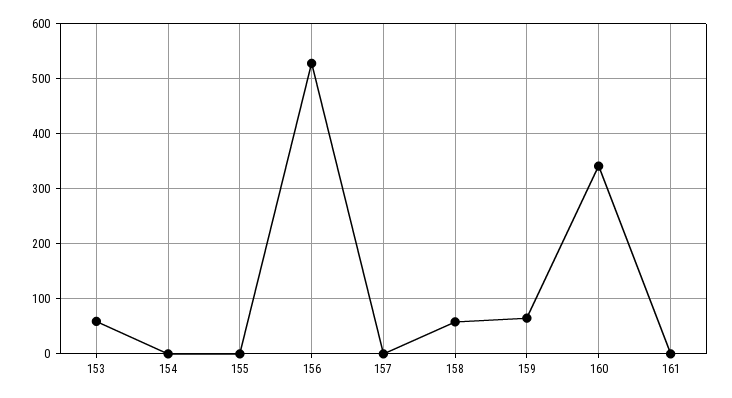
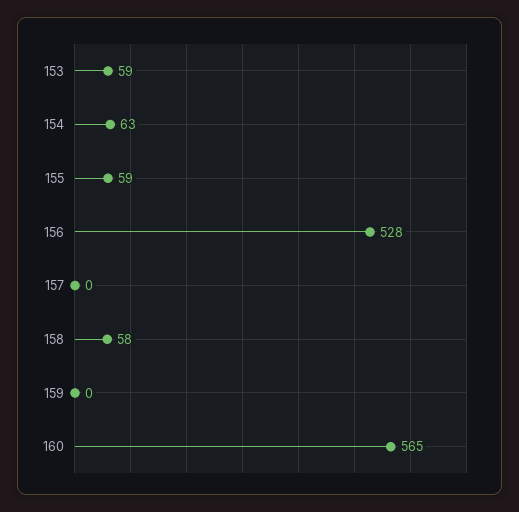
  {
    "153": 59,
-   "154": 0,
+   "154": 63,
-   "155": 0,
+   "155": 59,
    "156": 528,
    "157": 0,
    "158": 58,
-   "159": 60,
+   "159": 0,
-   "160": 340,
+   "160": 565
-   "161": 0
  }

